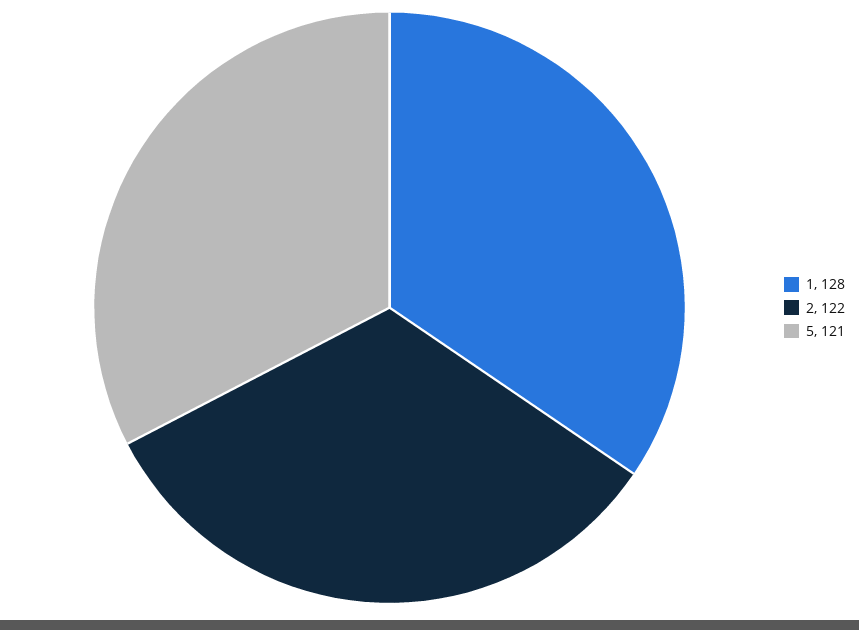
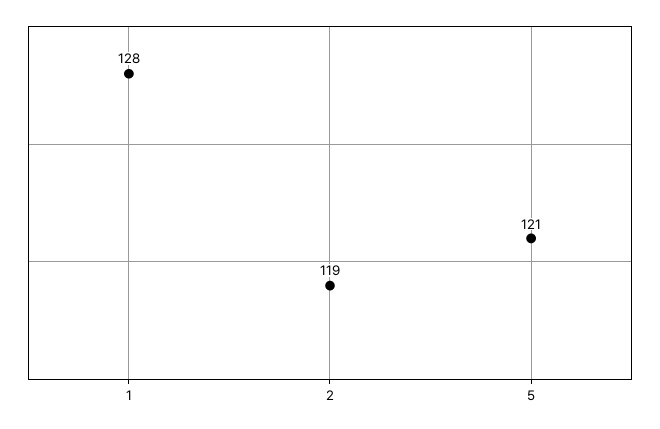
  {
    "1": 128,
-   "2": 122,
+   "2": 119,
    "5": 121
  }

